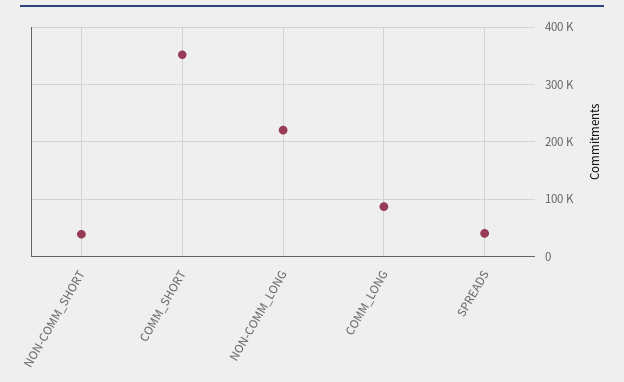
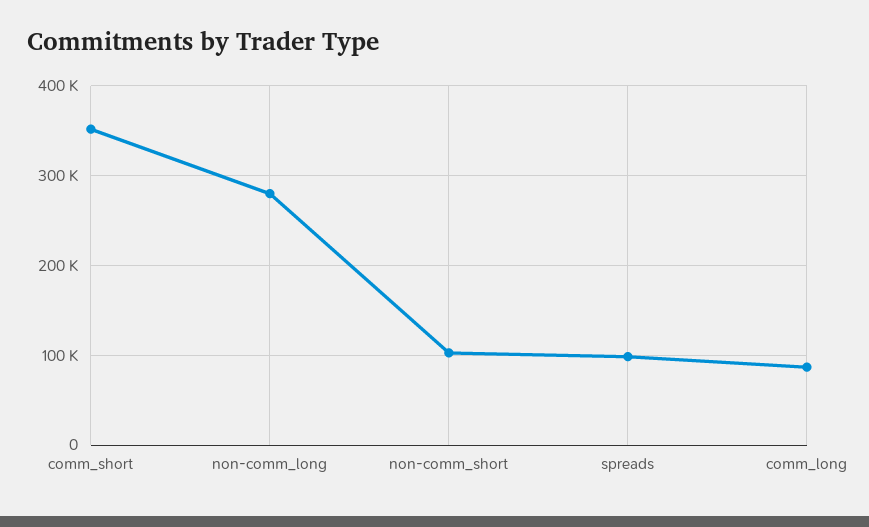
  {
-   "NON-COMM_SHORT": 40000,
+   "NON-COMM_SHORT": 100000,
    "COMM_SHORT": 350000,
-   "NON-COMM_LONG": 220000,
+   "NON-COMM_LONG": 280000,
    "COMM_LONG": 90000,
-   "SPREADS": 40000
+   "SPREADS": 100000
  }

